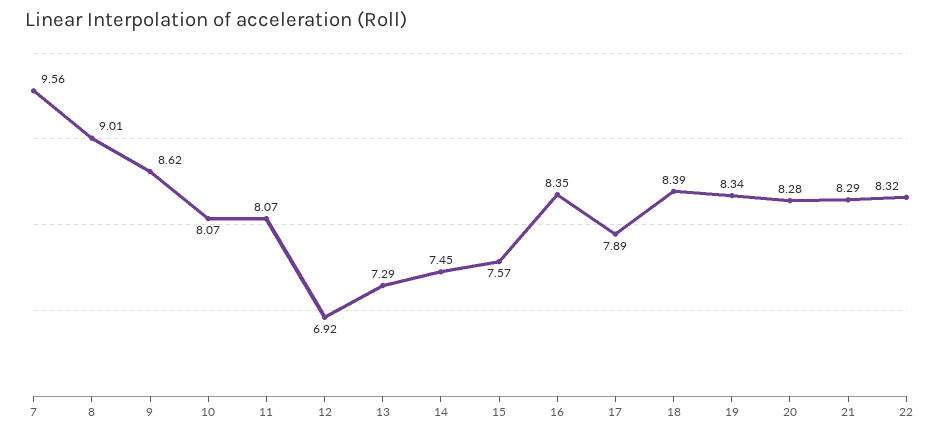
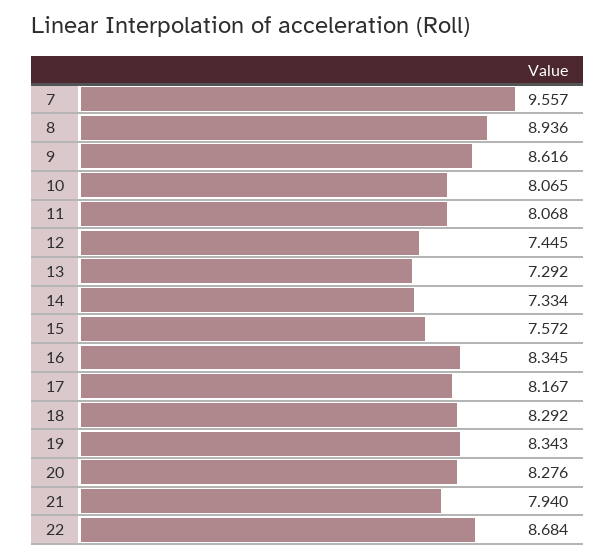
  {
    "7": 9.557,
-   "8": 9.01,
+   "8": 8.936,
    "9": 8.616,
    "10": 8.065,
    "11": 8.068,
-   "12": 6.92,
+   "12": 7.445,
    "13": 7.292,
-   "14": 7.45,
+   "14": 7.334,
    "15": 7.572,
    "16": 8.345,
-   "17": 7.89,
+   "17": 8.167,
-   "18": 8.39,
+   "18": 8.292,
    "19": 8.343,
    "20": 8.276,
-   "21": 8.29,
+   "21": 7.94,
-   "22": 8.32
+   "22": 8.684
  }

